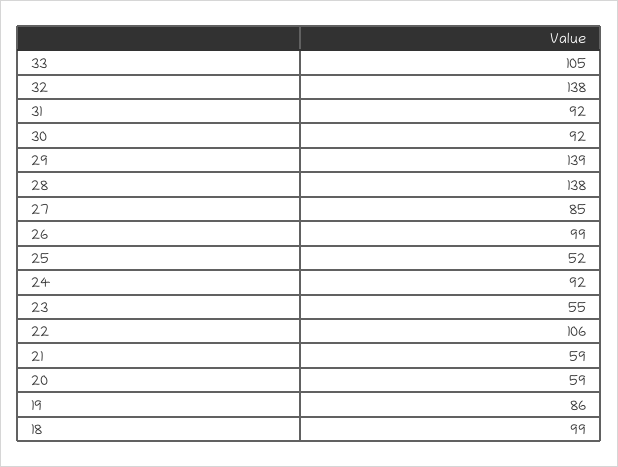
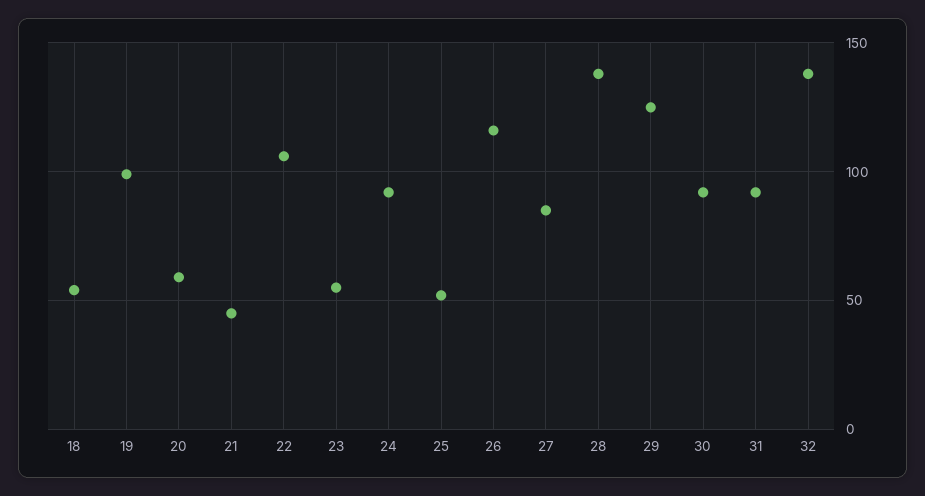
  {
-   "33": 105,
    "32": 138,
    "31": 92,
    "30": 92,
-   "29": 139,
+   "29": 125,
    "28": 138,
    "27": 85,
-   "26": 99,
+   "26": 115,
    "25": 52,
    "24": 92,
    "23": 55,
    "22": 106,
-   "21": 59,
+   "21": 45,
    "20": 59,
-   "19": 86,
+   "19": 100,
-   "18": 99
+   "18": 55
  }

